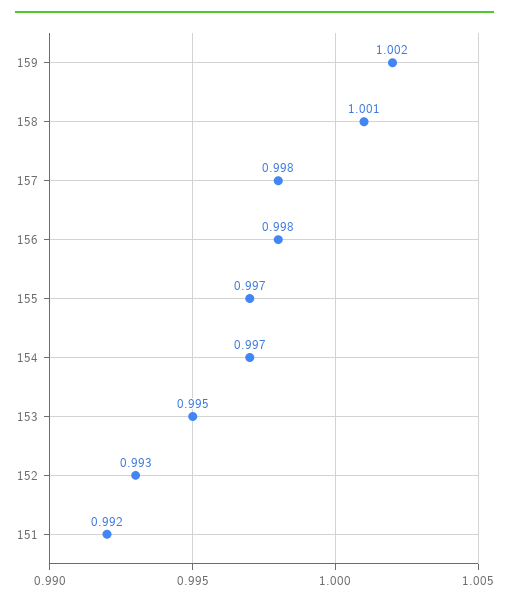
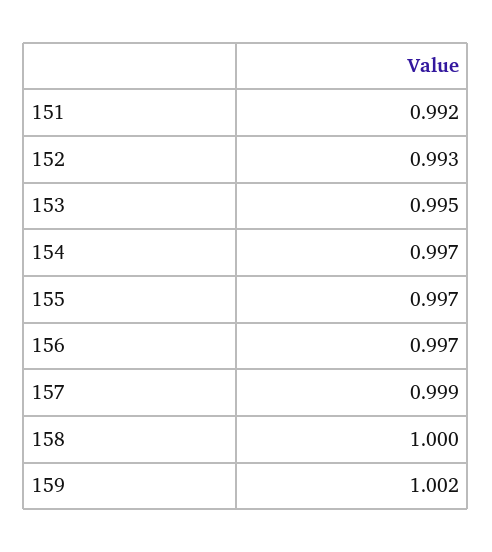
  {
    "159": 1.002,
-   "158": 1.001,
+   "158": 1,
-   "157": 0.998,
+   "157": 0.999,
-   "156": 0.998,
+   "156": 0.997,
    "155": 0.997,
    "154": 0.997,
    "153": 0.995,
    "152": 0.993,
    "151": 0.992
  }

